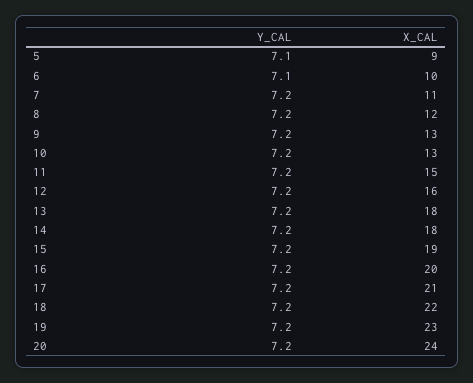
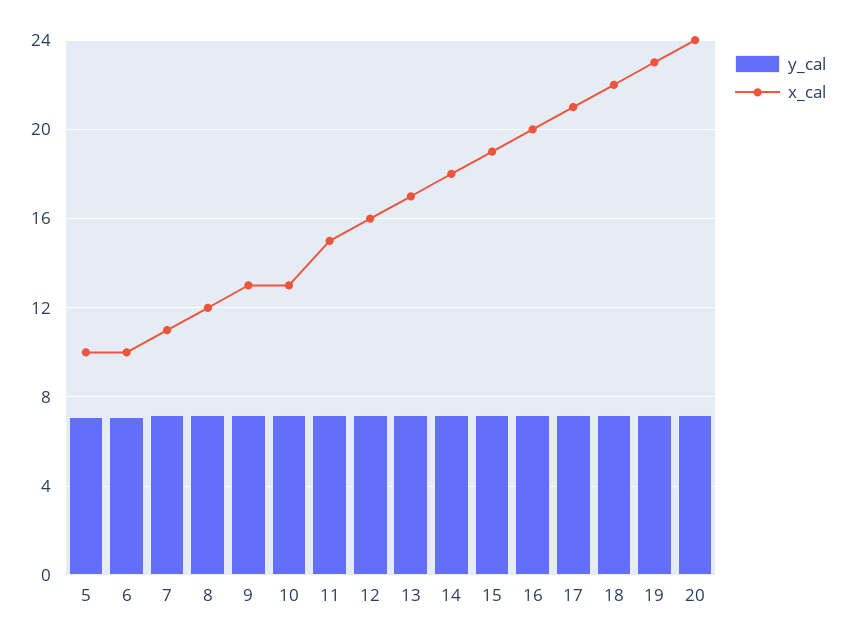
  {
    "Y_CAL": {
      "5": 7.1,
      "6": 7.1,
      "7": 7.2,
      "8": 7.2,
      "9": 7.2,
      "10": 7.2,
      "11": 7.2,
      "12": 7.2,
      "13": 7.2,
      "14": 7.2,
      "15": 7.2,
      "16": 7.2,
      "17": 7.2,
      "18": 7.2,
      "19": 7.2,
      "20": 7.2
    },
    "X_CAL": {
-     "5": 9,
+     "5": 10,
      "6": 10,
      "7": 11,
      "8": 12,
      "9": 13,
      "10": 13,
      "11": 15,
      "12": 16,
-     "13": 18,
+     "13": 17,
      "14": 18,
      "15": 19,
      "16": 20,
      "17": 21,
      "18": 22,
      "19": 23,
      "20": 24
    }
  }

